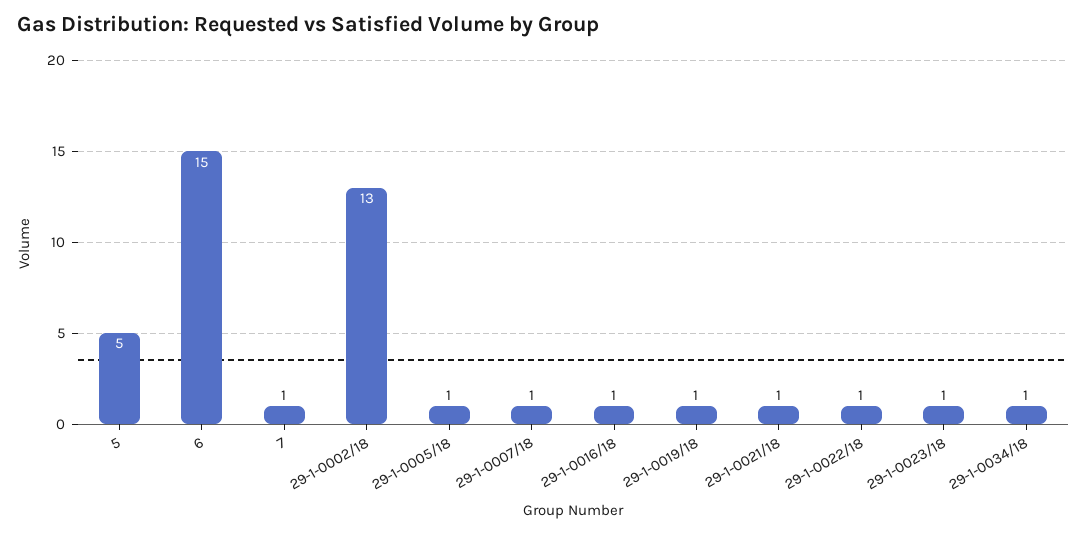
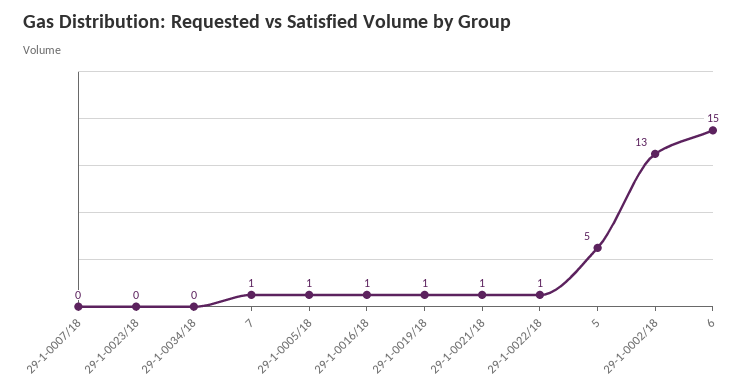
  {
    "5": 5,
    "6": 15,
    "7": 1,
    "29-1-0002/18": 13,
    "29-1-0005/18": 1,
-   "29-1-0007/18": 1,
+   "29-1-0007/18": 0,
    "29-1-0016/18": 1,
    "29-1-0019/18": 1,
    "29-1-0021/18": 1,
    "29-1-0022/18": 1,
-   "29-1-0023/18": 1,
+   "29-1-0023/18": 0,
-   "29-1-0034/18": 1
+   "29-1-0034/18": 0
  }

